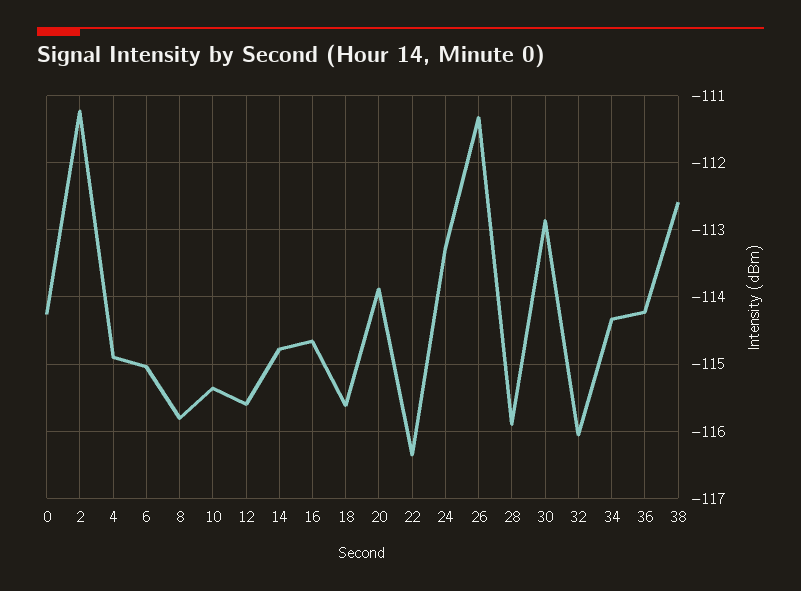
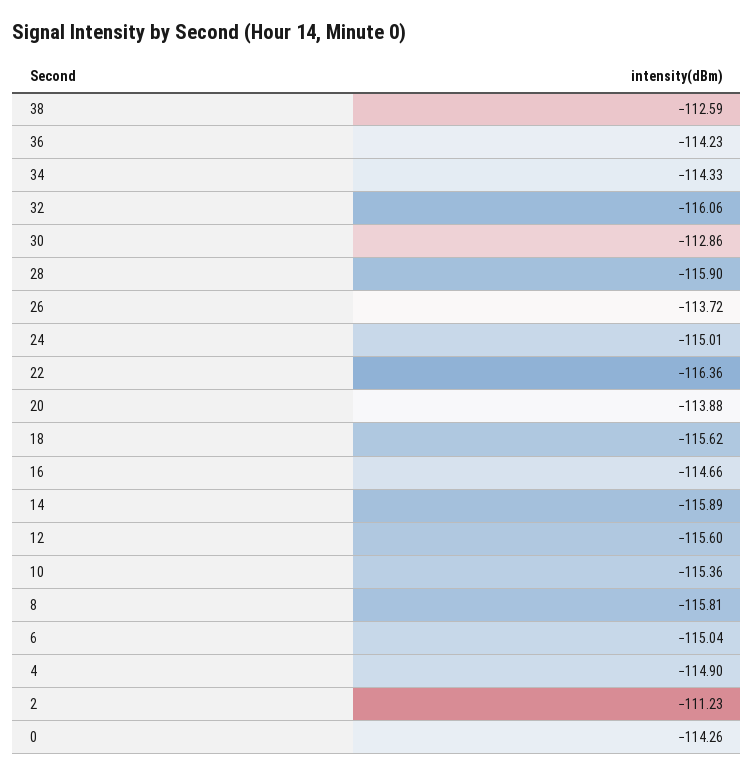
  {
    "0": -114.26,
    "2": -111.23,
    "4": -114.9,
    "6": -115.04,
    "8": -115.81,
    "10": -115.36,
    "12": -115.6,
-   "14": -114.8,
+   "14": -115.89,
    "16": -114.66,
    "18": -115.62,
    "20": -113.88,
    "22": -116.36,
-   "24": -113.3,
+   "24": -115.01,
-   "26": -111.3,
+   "26": -113.72,
    "28": -115.9,
    "30": -112.86,
    "32": -116.06,
    "34": -114.33,
    "36": -114.23,
    "38": -112.59
  }

